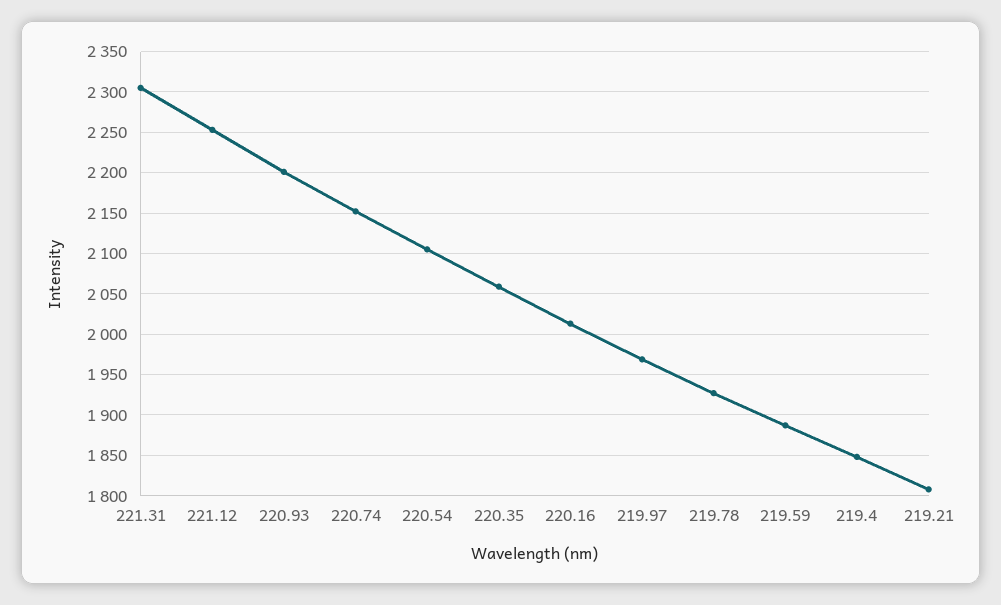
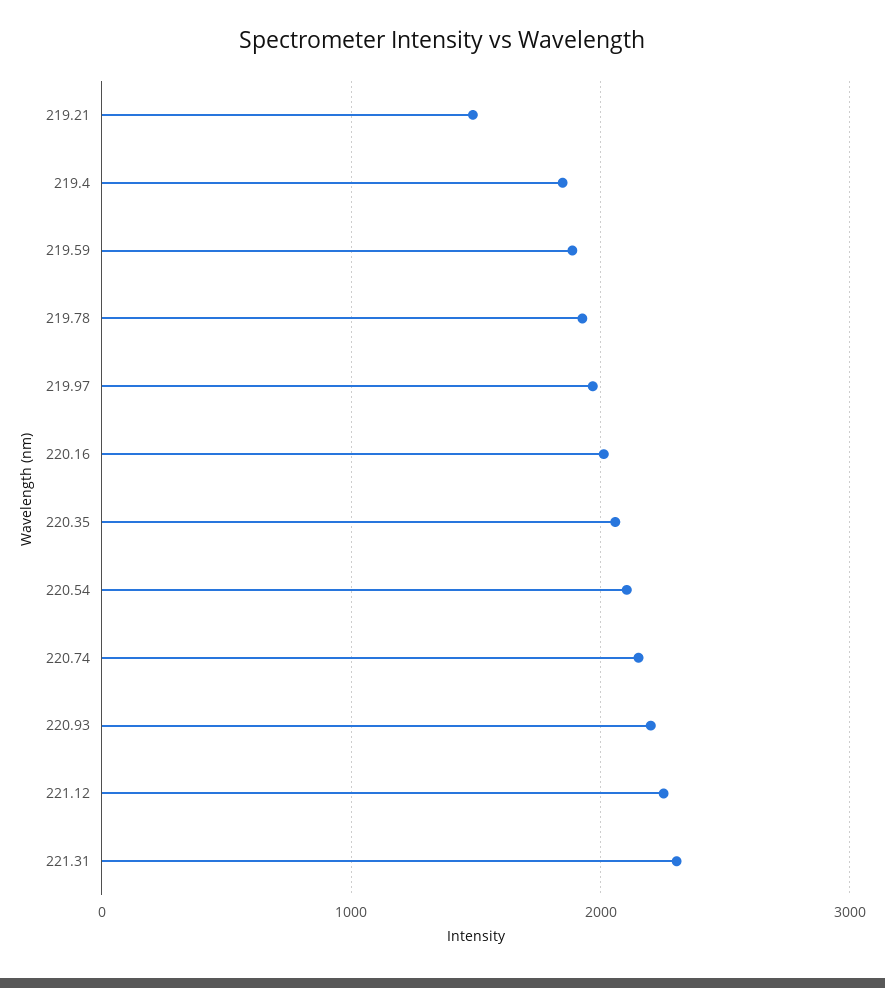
  {
    "221.31": 2310,
    "221.12": 2250,
    "220.93": 2200,
    "220.74": 2150,
    "220.54": 2110,
    "220.35": 2060,
    "220.16": 2010,
    "219.97": 1970,
    "219.78": 1930,
    "219.59": 1890,
    "219.4": 1850,
-   "219.21": 1810
+   "219.21": 1500
  }

